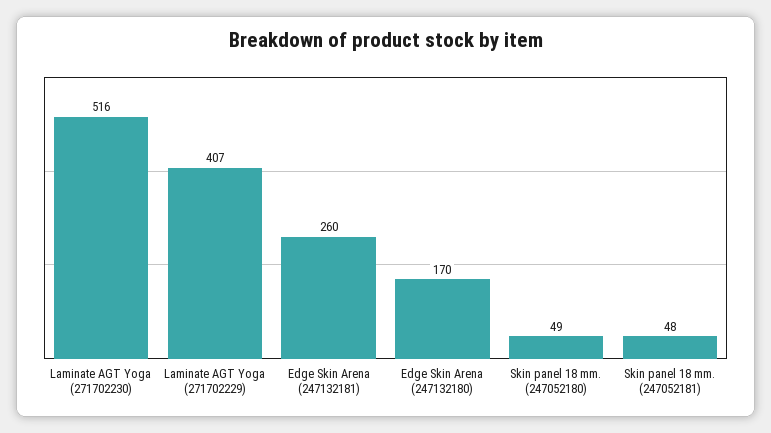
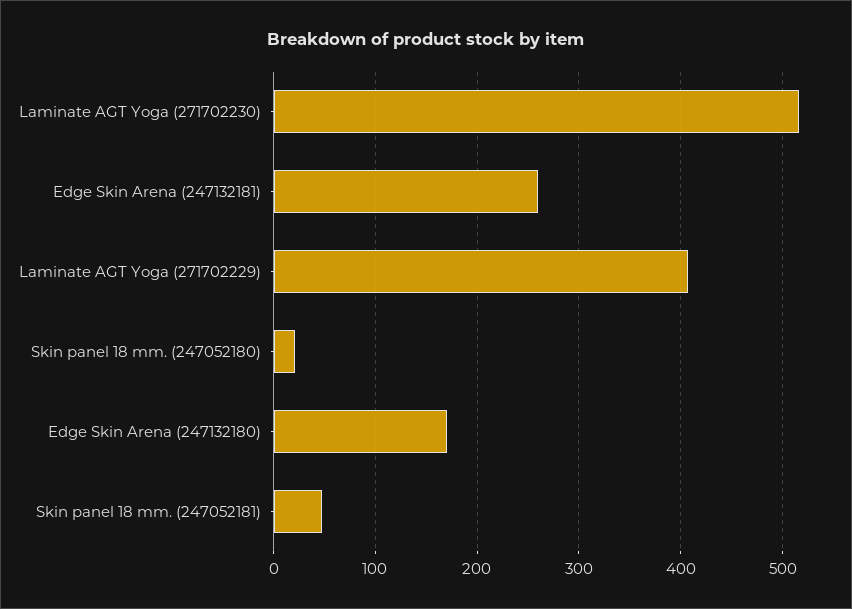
  {
    "Laminate AGT Yoga (271702230)": 516,
    "Laminate AGT Yoga (271702229)": 407,
    "Edge Skin Arena (247132181)": 260,
    "Edge Skin Arena (247132180)": 170,
-   "Skin panel 18 mm. (247052180)": 49,
+   "Skin panel 18 mm. (247052180)": 20,
    "Skin panel 18 mm. (247052181)": 48
  }

